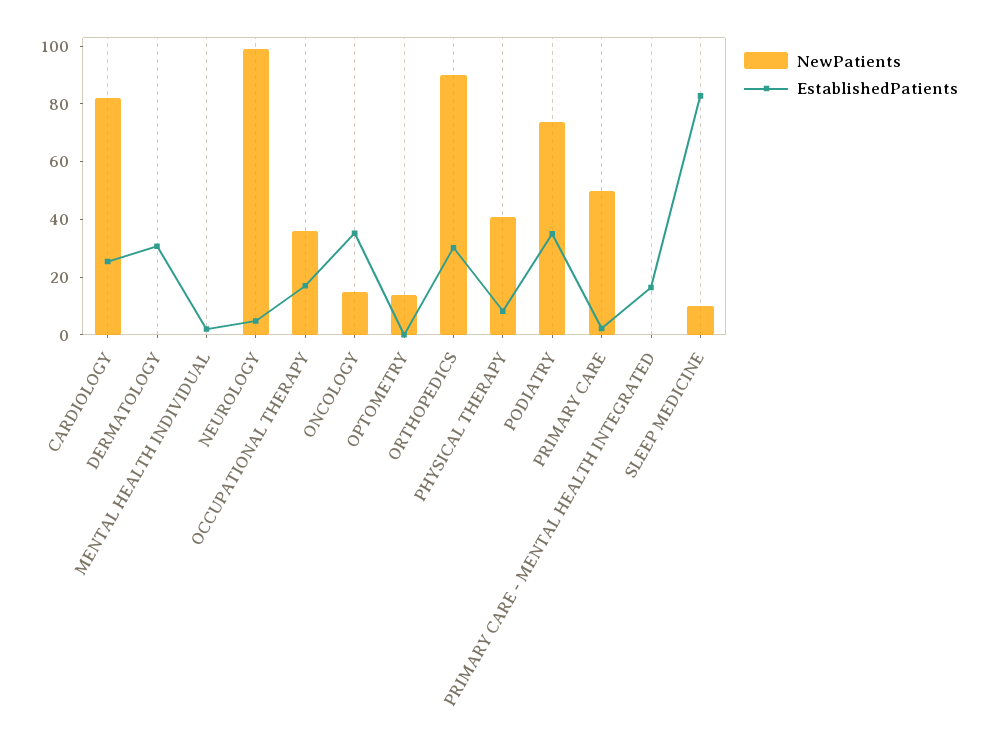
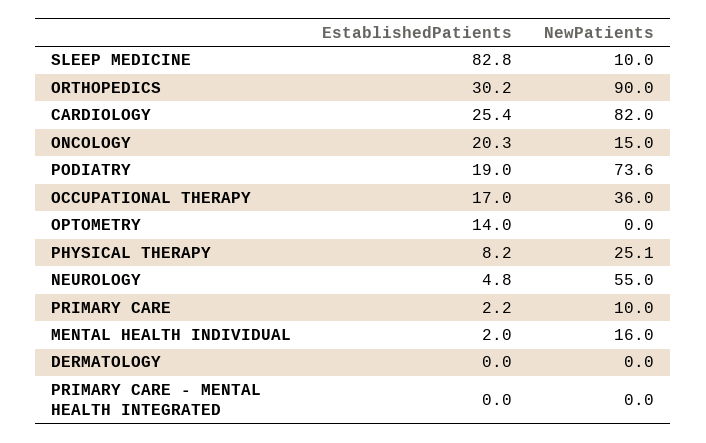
  {
    "NewPatients": {
      "CARDIOLOGY": 82,
      "DERMATOLOGY": 0,
-     "MENTAL HEALTH INDIVIDUAL": 0,
+     "MENTAL HEALTH INDIVIDUAL": 16,
-     "NEUROLOGY": 100,
+     "NEUROLOGY": 55,
      "OCCUPATIONAL THERAPY": 36,
      "ONCOLOGY": 15,
-     "OPTOMETRY": 15,
+     "OPTOMETRY": 0,
      "ORTHOPEDICS": 90,
-     "PHYSICAL THERAPY": 40,
+     "PHYSICAL THERAPY": 25.1,
      "PODIATRY": 73.6,
-     "PRIMARY CARE": 50,
+     "PRIMARY CARE": 10,
      "PRIMARY CARE - MENTAL HEALTH INTEGRATED": 0,
      "SLEEP MEDICINE": 10
    },
    "EstablishedPatients": {
      "CARDIOLOGY": 25.4,
-     "DERMATOLOGY": 30,
+     "DERMATOLOGY": 0,
      "MENTAL HEALTH INDIVIDUAL": 2,
      "NEUROLOGY": 4.8,
      "OCCUPATIONAL THERAPY": 17,
-     "ONCOLOGY": 35,
+     "ONCOLOGY": 20.3,
-     "OPTOMETRY": 0,
+     "OPTOMETRY": 14,
      "ORTHOPEDICS": 30.2,
      "PHYSICAL THERAPY": 8.2,
-     "PODIATRY": 35,
+     "PODIATRY": 19,
      "PRIMARY CARE": 2.2,
-     "PRIMARY CARE - MENTAL HEALTH INTEGRATED": 15,
+     "PRIMARY CARE - MENTAL HEALTH INTEGRATED": 0,
      "SLEEP MEDICINE": 82.8
    }
  }

